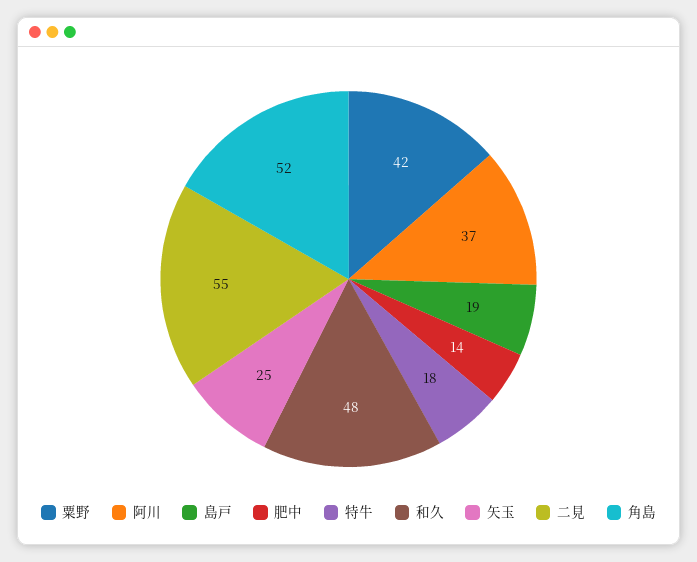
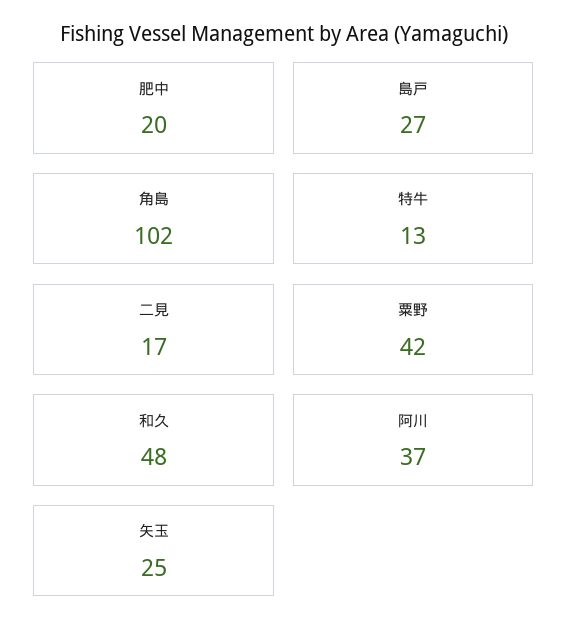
  {
    "粟野": 42,
    "阿川": 37,
-   "島戸": 19,
+   "島戸": 27,
-   "肥中": 14,
+   "肥中": 20,
-   "特牛": 18,
+   "特牛": 13,
    "和久": 48,
    "矢玉": 25,
-   "二見": 55,
+   "二見": 17,
-   "角島": 52
+   "角島": 102
  }

